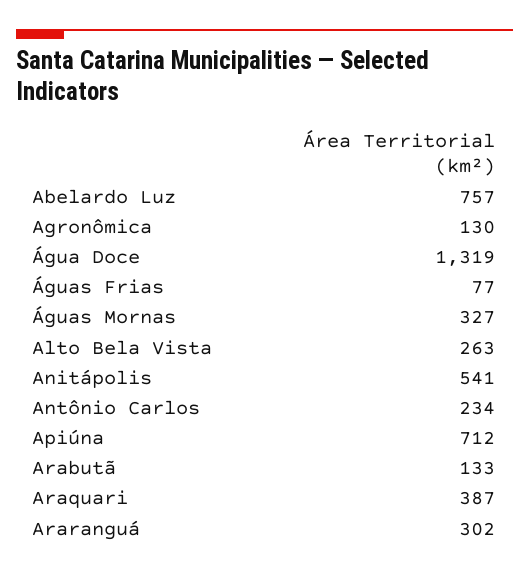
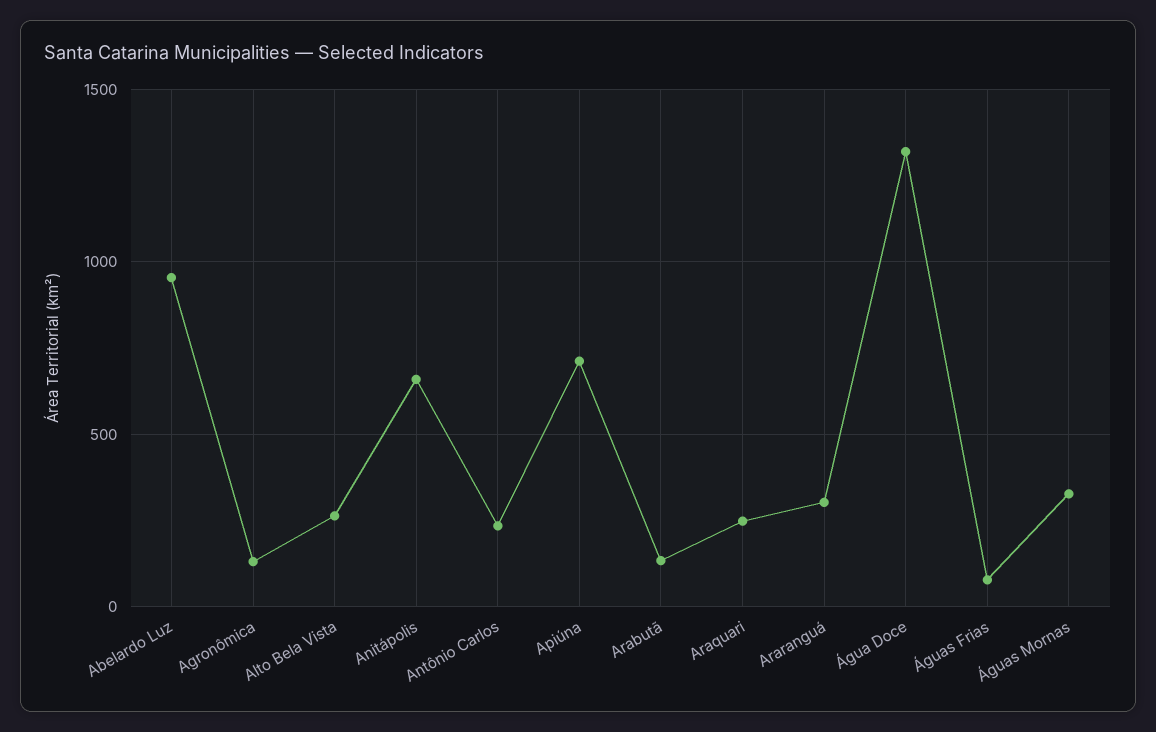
  {
-   "Abelardo Luz": 757,
+   "Abelardo Luz": 950,
    "Agronômica": 130,
    "Água Doce": 1319,
    "Águas Frias": 77,
    "Águas Mornas": 327,
    "Alto Bela Vista": 263,
-   "Anitápolis": 541,
+   "Anitápolis": 650,
    "Antônio Carlos": 234,
    "Apiúna": 712,
    "Arabutã": 133,
-   "Araquari": 387,
+   "Araquari": 250,
    "Araranguá": 302
  }

